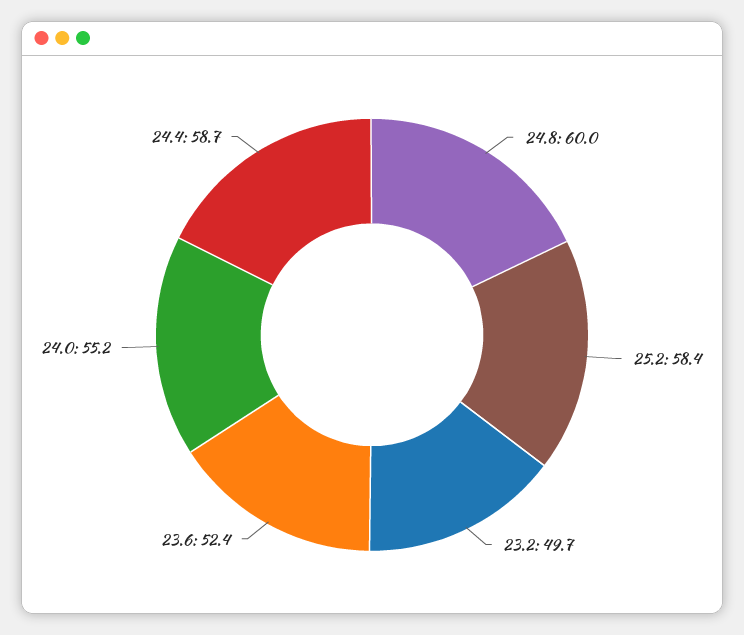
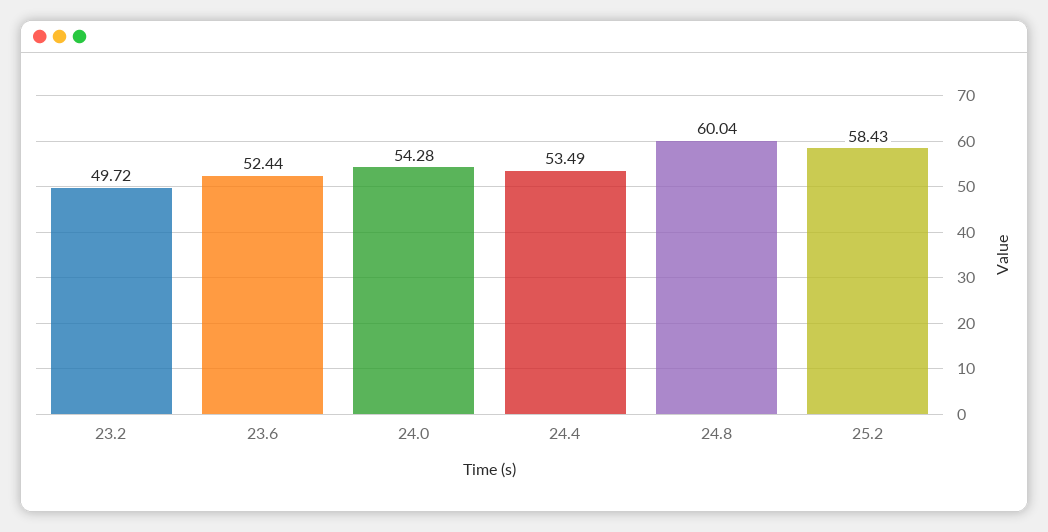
  {
    "24.8": 60.04,
    "25.2": 58.43,
    "23.2": 49.72,
    "23.6": 52.44,
-   "24.0": 55.2,
+   "24.0": 54.28,
-   "24.4": 58.7
+   "24.4": 53.49
  }

